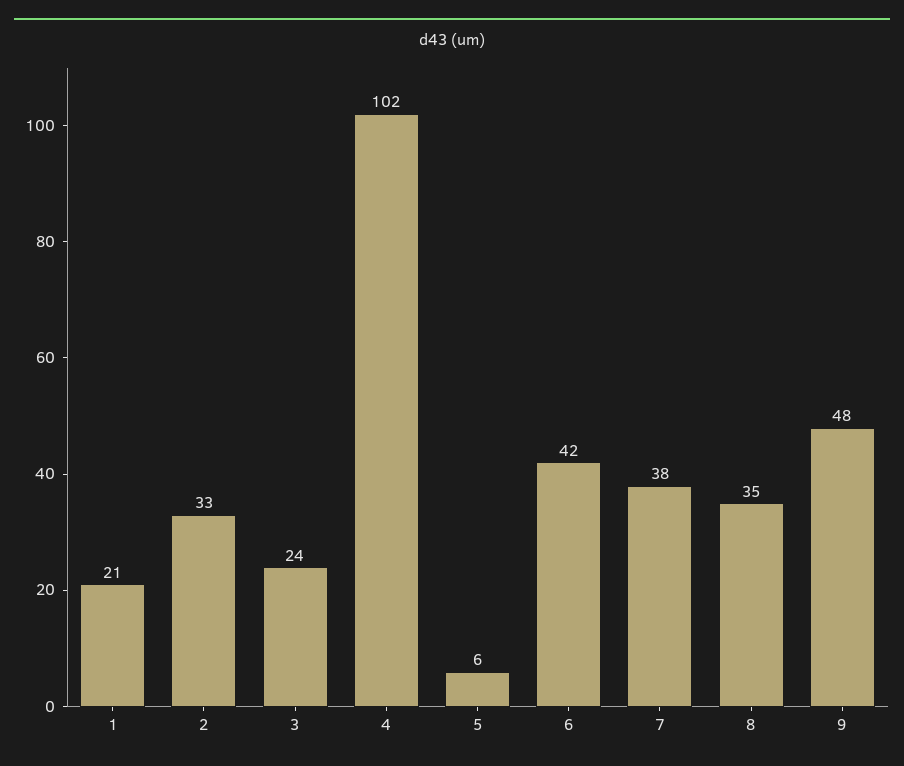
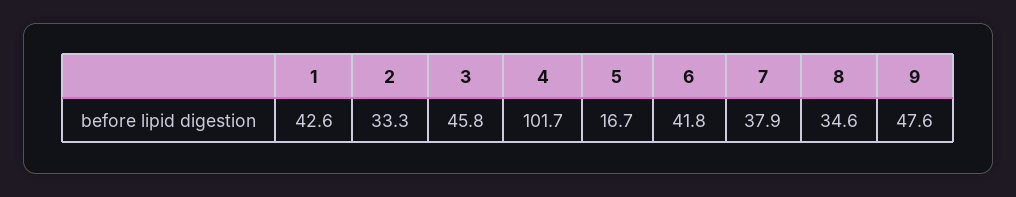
  {
-   "1": 21,
+   "1": 42.6,
    "2": 33.3,
-   "3": 24,
+   "3": 45.8,
    "4": 101.7,
-   "5": 6,
+   "5": 16.7,
    "6": 41.8,
    "7": 37.9,
    "8": 34.6,
    "9": 47.6
  }

